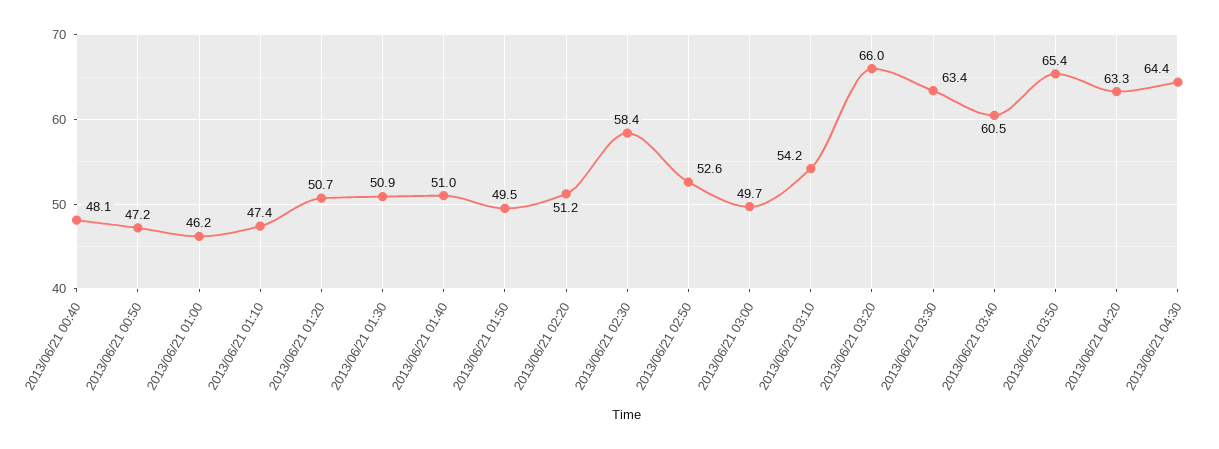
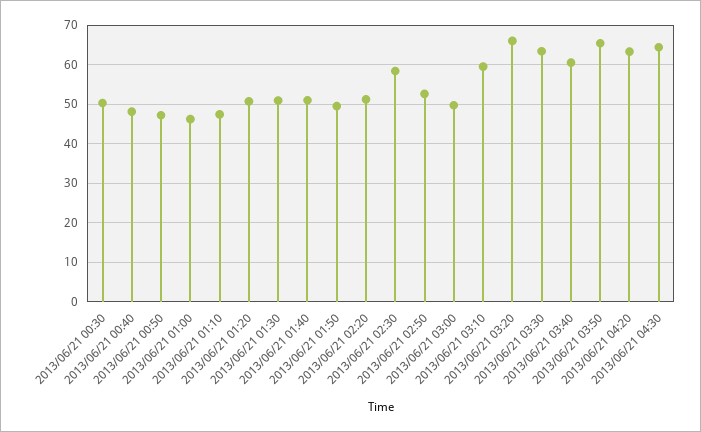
  {
    "2013/06/21 00:40": 48.1,
    "2013/06/21 00:50": 47.2,
    "2013/06/21 01:00": 46.2,
    "2013/06/21 01:10": 47.4,
    "2013/06/21 01:20": 50.7,
    "2013/06/21 01:30": 50.9,
    "2013/06/21 01:40": 51,
    "2013/06/21 01:50": 49.5,
    "2013/06/21 02:20": 51.2,
    "2013/06/21 02:30": 58.4,
    "2013/06/21 02:50": 52.6,
    "2013/06/21 03:00": 49.7,
-   "2013/06/21 03:10": 54.2,
+   "2013/06/21 03:10": 60,
    "2013/06/21 03:20": 66,
    "2013/06/21 03:30": 63.4,
    "2013/06/21 03:40": 60.5,
    "2013/06/21 03:50": 65.4,
    "2013/06/21 04:20": 63.3,
-   "2013/06/21 04:30": 64.4
+   "2013/06/21 04:30": 64.4,
+   "2013/06/21 00:30": 50
  }

